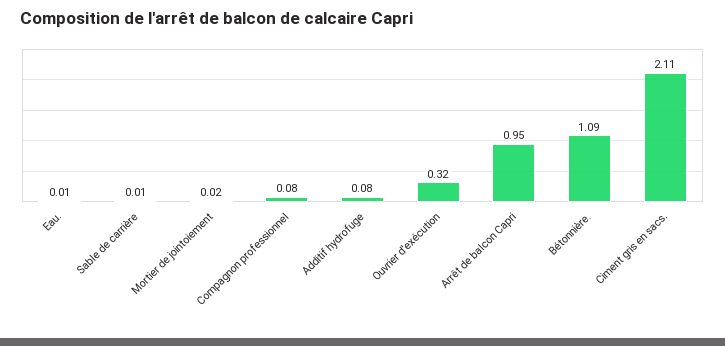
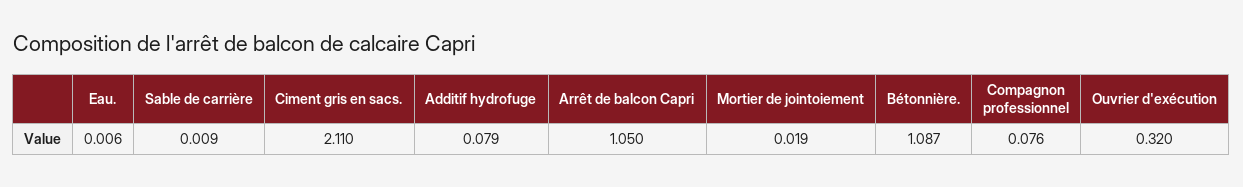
  {
    "Eau.": 0.006,
    "Sable de carrière": 0.009,
    "Mortier de jointoiement": 0.019,
    "Compagnon professionnel": 0.076,
    "Additif hydrofuge": 0.079,
    "Ouvrier d'exécution": 0.32,
-   "Arrêt de balcon Capri": 0.95,
+   "Arrêt de balcon Capri": 1.05,
    "Bétonnière.": 1.087,
    "Ciment gris en sacs.": 2.11
  }

